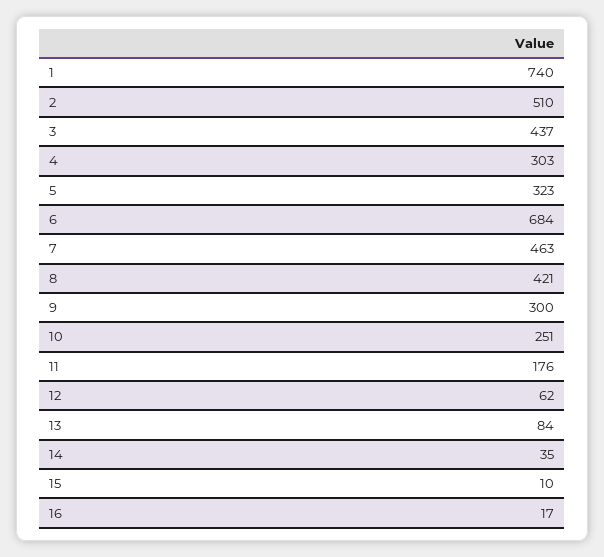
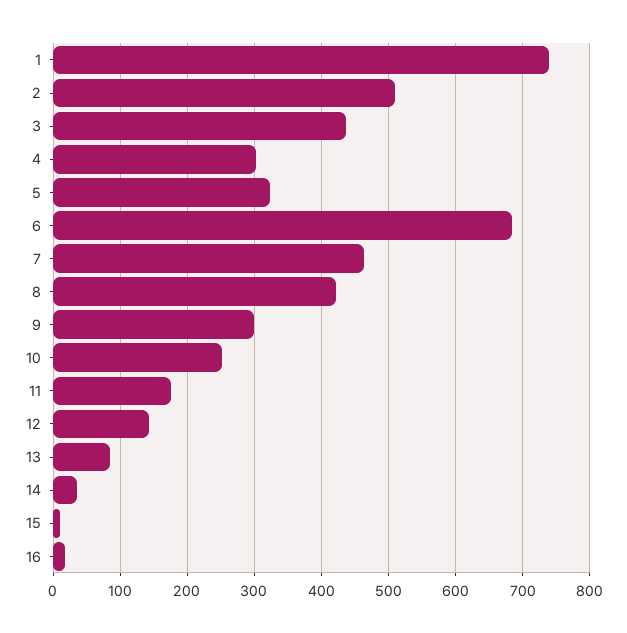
  {
    "1": 740,
    "2": 510,
    "3": 437,
    "4": 303,
    "5": 323,
    "6": 684,
    "7": 463,
    "8": 421,
    "9": 300,
    "10": 251,
    "11": 176,
-   "12": 62,
+   "12": 140,
    "13": 84,
    "14": 35,
    "15": 10,
    "16": 17
  }

